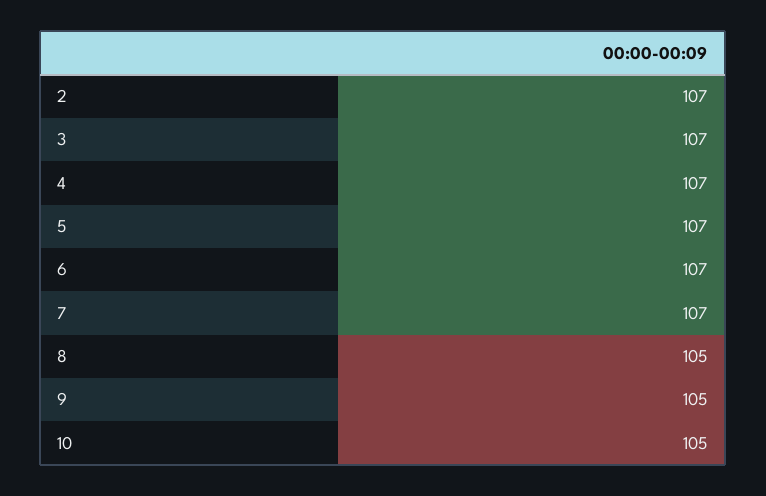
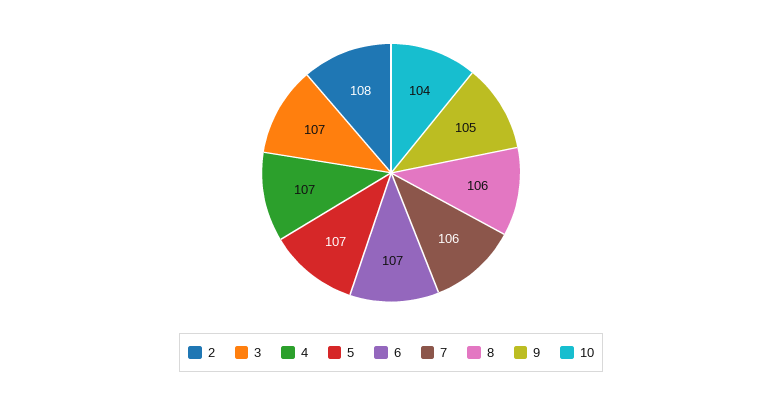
  {
-   "2": 107,
+   "2": 108,
    "3": 107,
    "4": 107,
    "5": 107,
    "6": 107,
-   "7": 107,
+   "7": 106,
-   "8": 105,
+   "8": 106,
    "9": 105,
-   "10": 105
+   "10": 104
  }

